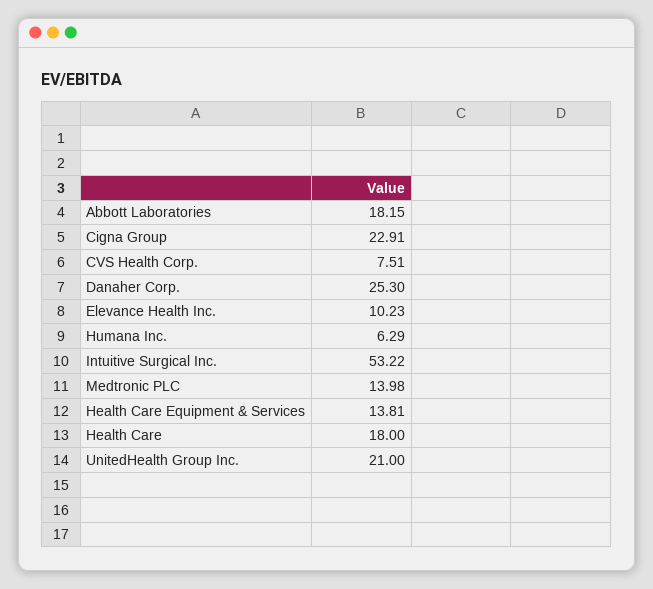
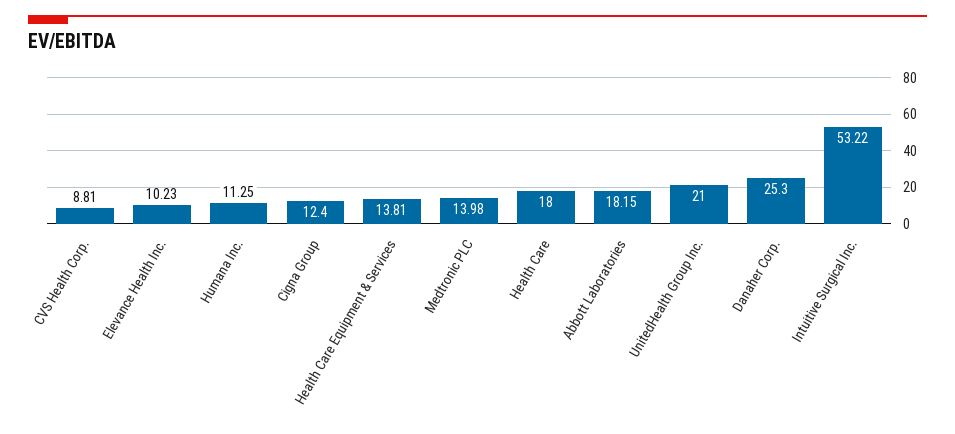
  {
    "Abbott Laboratories": 18.15,
-   "Cigna Group": 22.91,
+   "Cigna Group": 12.4,
-   "CVS Health Corp.": 7.51,
+   "CVS Health Corp.": 8.81,
    "Danaher Corp.": 25.3,
    "Elevance Health Inc.": 10.23,
-   "Humana Inc.": 6.29,
+   "Humana Inc.": 11.25,
    "Intuitive Surgical Inc.": 53.22,
    "Medtronic PLC": 13.98,
    "Health Care Equipment & Services": 13.81,
    "Health Care": 18,
    "UnitedHealth Group Inc.": 21
  }

